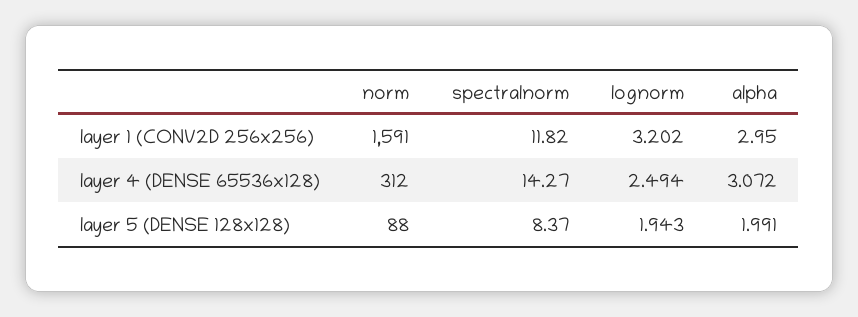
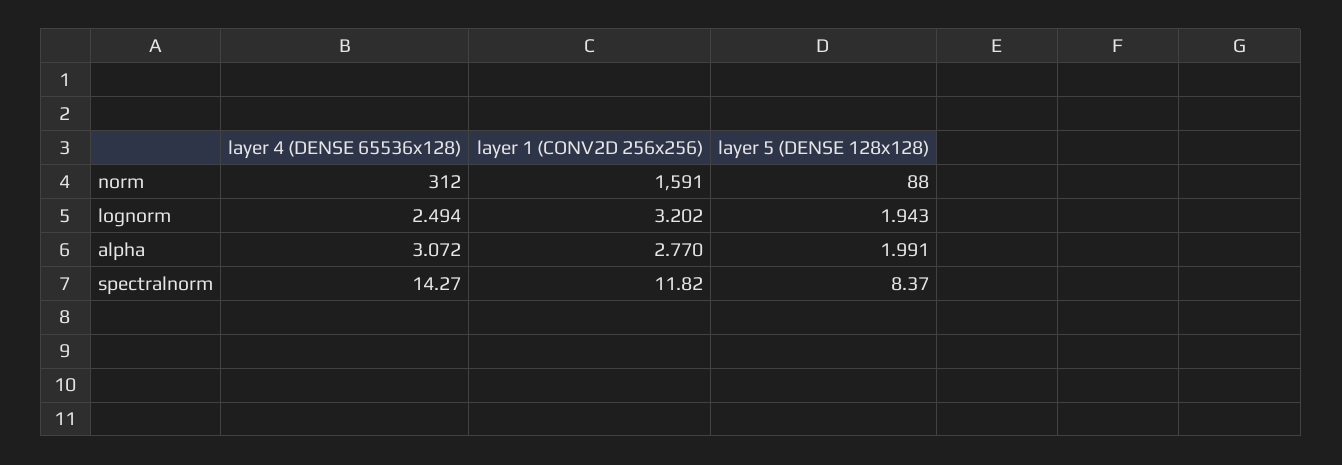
  {
    "norm": {
      "layer 1 (CONV2D 256x256)": 1591,
      "layer 4 (DENSE 65536x128)": 312,
      "layer 5 (DENSE 128x128)": 88
    },
    "spectralnorm": {
      "layer 1 (CONV2D 256x256)": 11.82,
      "layer 4 (DENSE 65536x128)": 14.27,
      "layer 5 (DENSE 128x128)": 8.37
    },
    "lognorm": {
      "layer 1 (CONV2D 256x256)": 3.202,
      "layer 4 (DENSE 65536x128)": 2.494,
      "layer 5 (DENSE 128x128)": 1.943
    },
    "alpha": {
-     "layer 1 (CONV2D 256x256)": 2.95,
+     "layer 1 (CONV2D 256x256)": 2.77,
      "layer 4 (DENSE 65536x128)": 3.072,
      "layer 5 (DENSE 128x128)": 1.991
    }
  }

